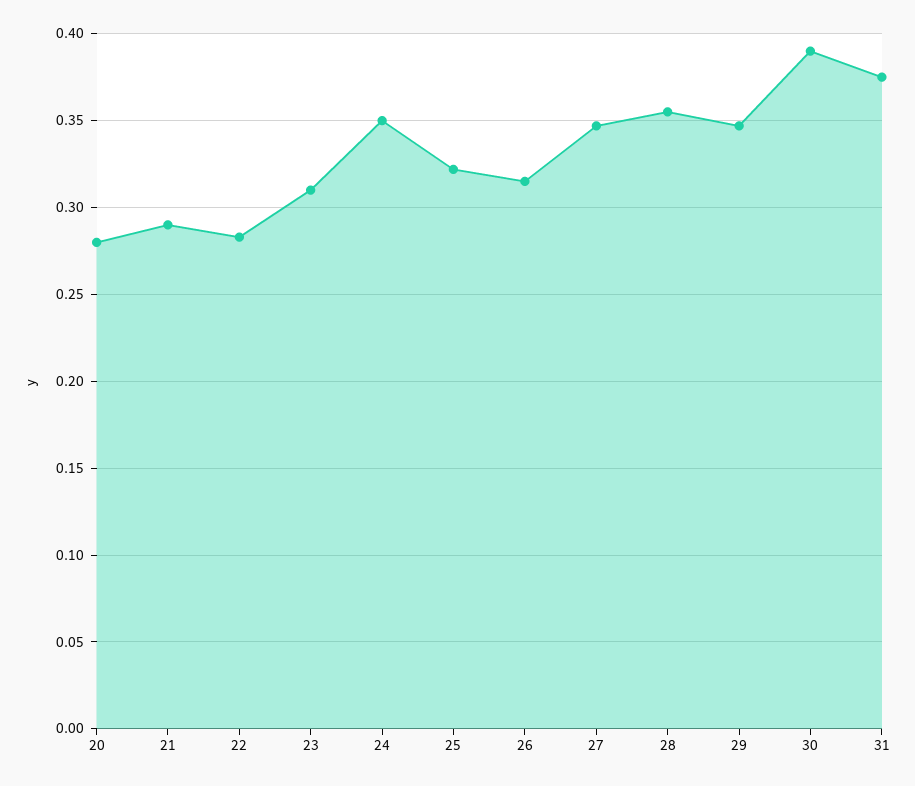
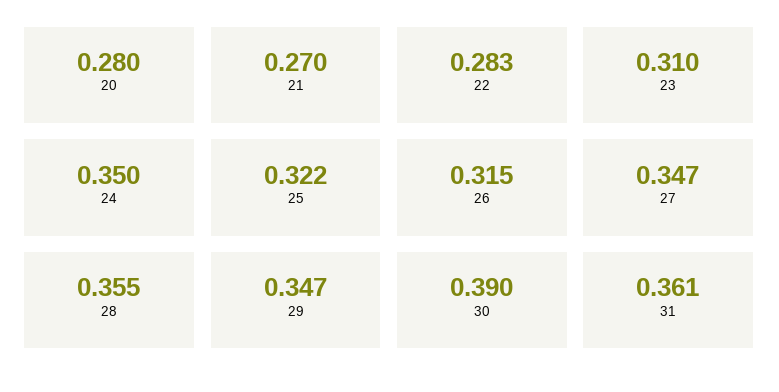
  {
    "20": 0.28,
-   "21": 0.29,
+   "21": 0.27,
    "22": 0.283,
    "23": 0.31,
    "24": 0.35,
    "25": 0.322,
    "26": 0.315,
    "27": 0.347,
    "28": 0.355,
    "29": 0.347,
    "30": 0.39,
-   "31": 0.375
+   "31": 0.361
  }

